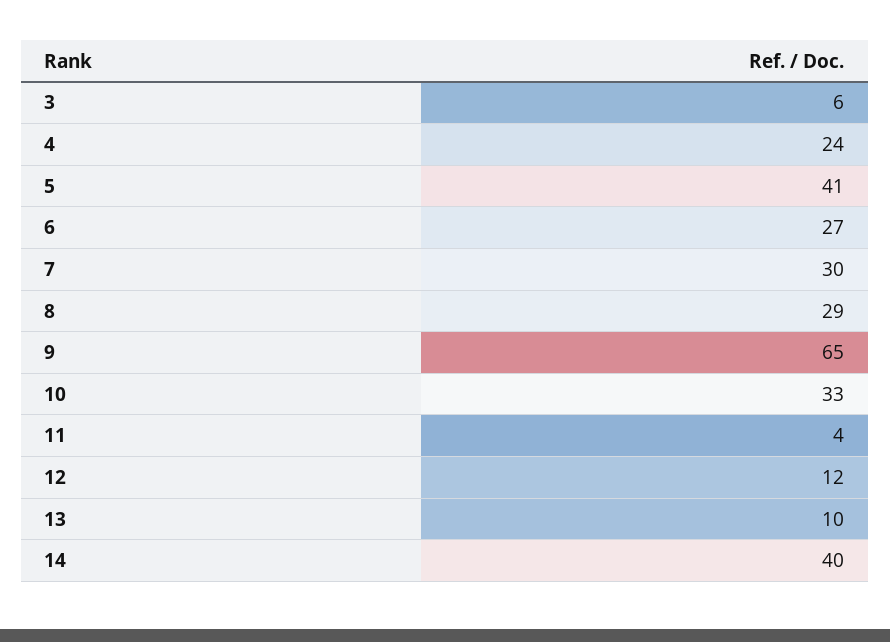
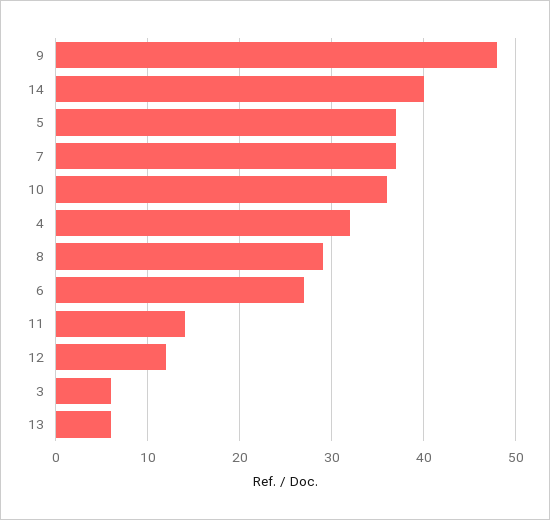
  {
    "3": 6,
-   "4": 24,
+   "4": 32,
-   "5": 41,
+   "5": 37,
    "6": 27,
-   "7": 30,
+   "7": 37,
    "8": 29,
-   "9": 65,
+   "9": 48,
-   "10": 33,
+   "10": 36,
-   "11": 4,
+   "11": 14,
    "12": 12,
-   "13": 10,
+   "13": 6,
    "14": 40
  }

